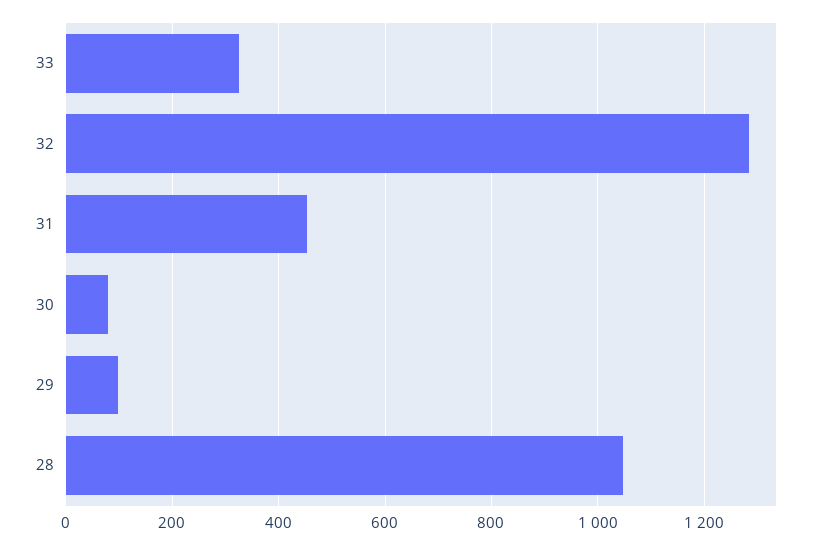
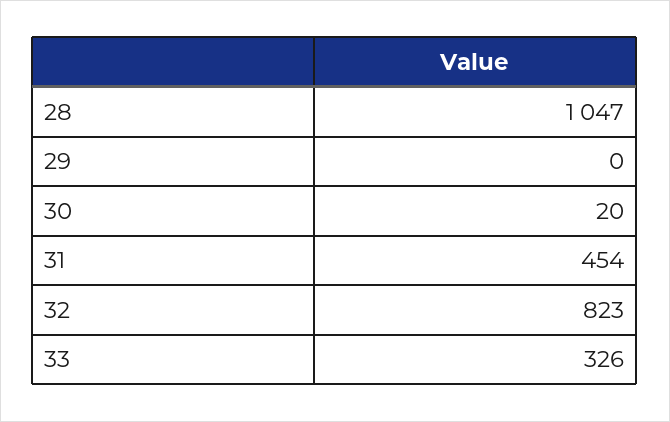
  {
    "33": 326,
-   "32": 1280,
+   "32": 823,
    "31": 454,
-   "30": 80,
+   "30": 20,
-   "29": 100,
+   "29": 0,
    "28": 1047
  }

